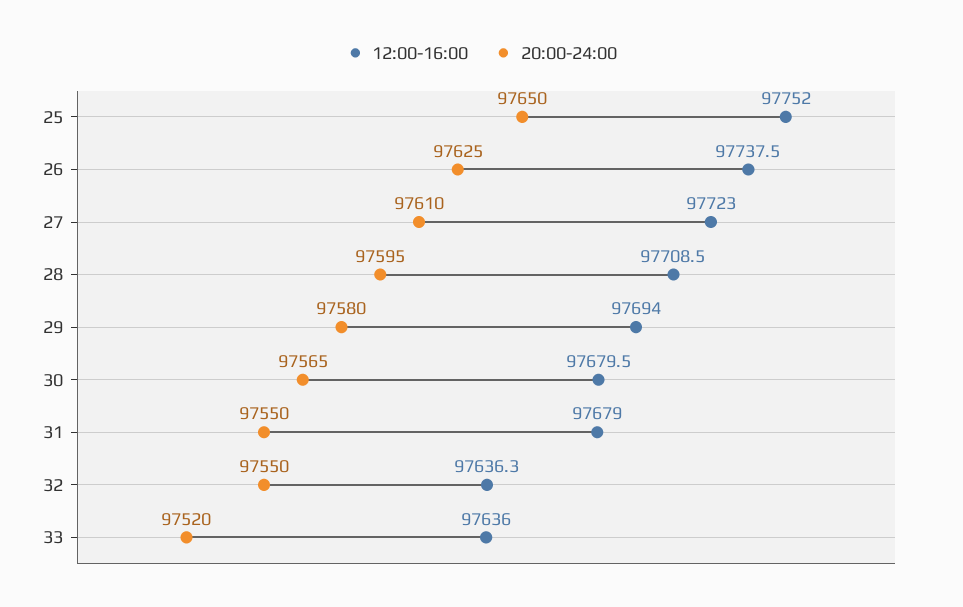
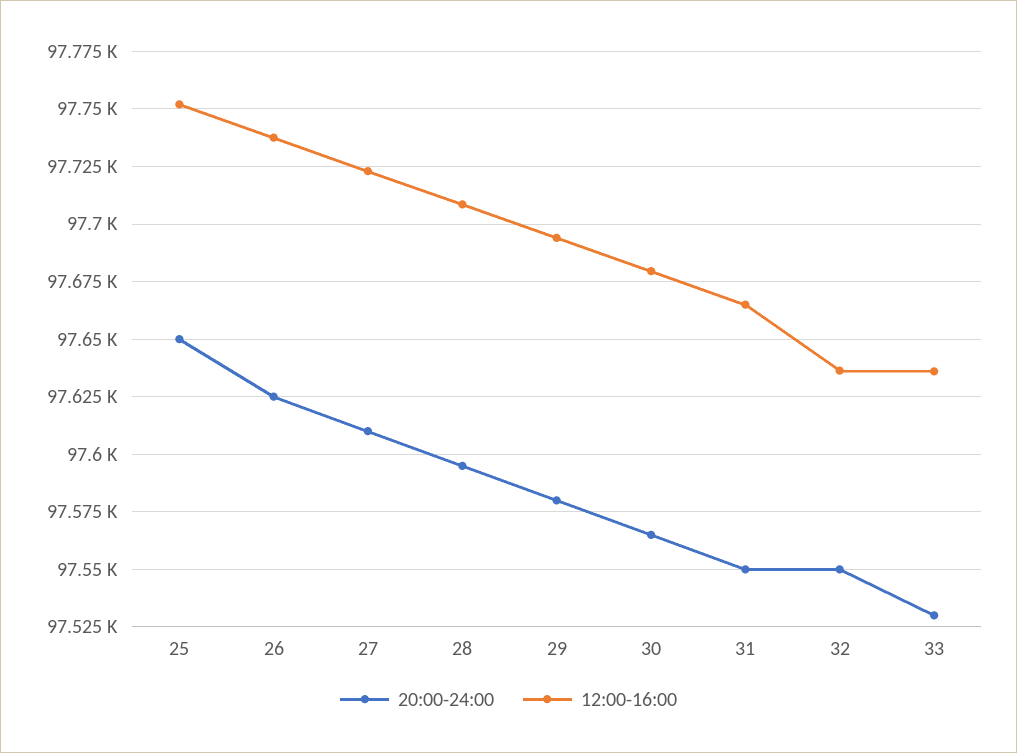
  {
    "12:00-16:00": {
      "25": 97752,
      "26": 97737.5,
      "27": 97723,
      "28": 97708.5,
      "29": 97694,
      "30": 97679.5,
-     "31": 97679,
+     "31": 97665,
      "32": 97636.3,
      "33": 97636
    },
    "20:00-24:00": {
      "25": 97650,
      "26": 97625,
      "27": 97610,
      "28": 97595,
      "29": 97580,
      "30": 97565,
      "31": 97550,
      "32": 97550,
-     "33": 97520
+     "33": 97530
    }
  }

